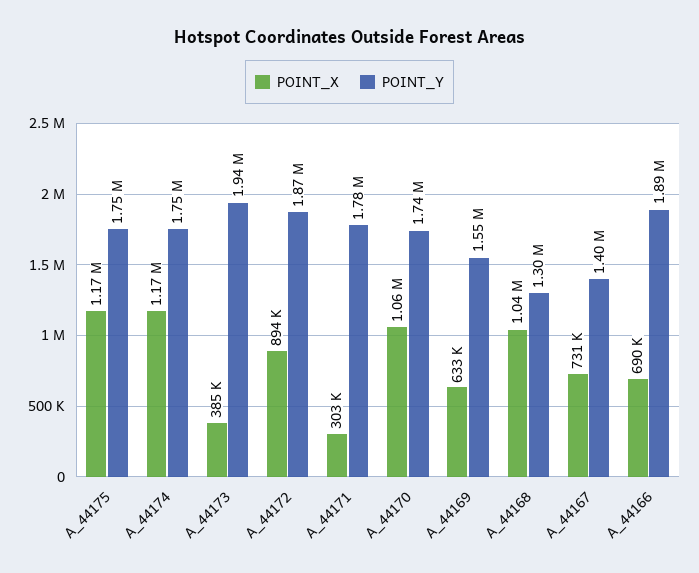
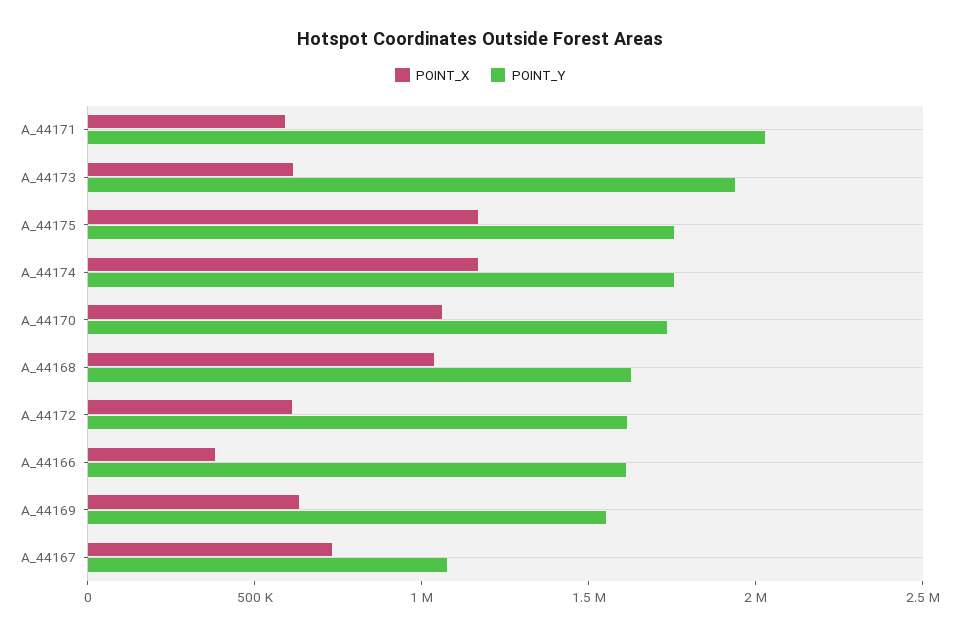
  {
    "POINT_X": {
      "A_44175": 1170000,
      "A_44174": 1170000,
-     "A_44173": 385000,
+     "A_44173": 600000,
-     "A_44172": 894000,
+     "A_44172": 600000,
-     "A_44171": 303000,
+     "A_44171": 600000,
      "A_44170": 1060000,
      "A_44169": 633000,
      "A_44168": 1040000,
      "A_44167": 731000,
-     "A_44166": 690000
+     "A_44166": 400000
    },
    "POINT_Y": {
      "A_44175": 1750000,
      "A_44174": 1750000,
      "A_44173": 1940000,
-     "A_44172": 1870000,
+     "A_44172": 1600000,
-     "A_44171": 1780000,
+     "A_44171": 2000000,
      "A_44170": 1740000,
      "A_44169": 1550000,
-     "A_44168": 1300000,
+     "A_44168": 1600000,
-     "A_44167": 1400000,
+     "A_44167": 1100000,
-     "A_44166": 1890000
+     "A_44166": 1600000
    }
  }

